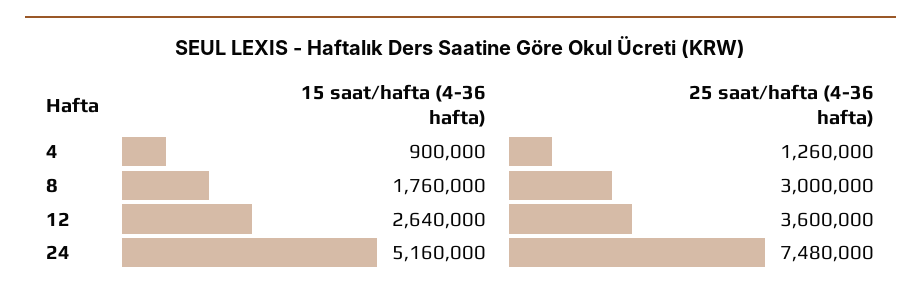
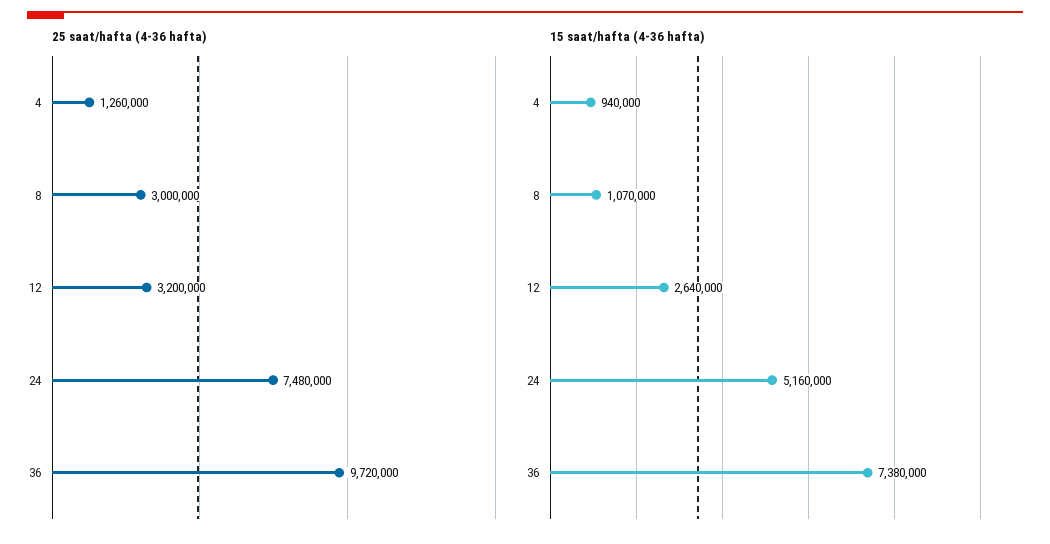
  {
    "15 saat/hafta (4-36 hafta)": {
-     "4": 900000,
+     "4": 940000,
-     "8": 1760000,
+     "8": 1070000,
      "12": 2640000,
-     "24": 5160000
+     "24": 5160000,
+     "36": 7380000
    },
    "25 saat/hafta (4-36 hafta)": {
      "4": 1260000,
      "8": 3000000,
-     "12": 3600000,
+     "12": 3200000,
-     "24": 7480000
+     "24": 7480000,
+     "36": 9720000
    }
  }

